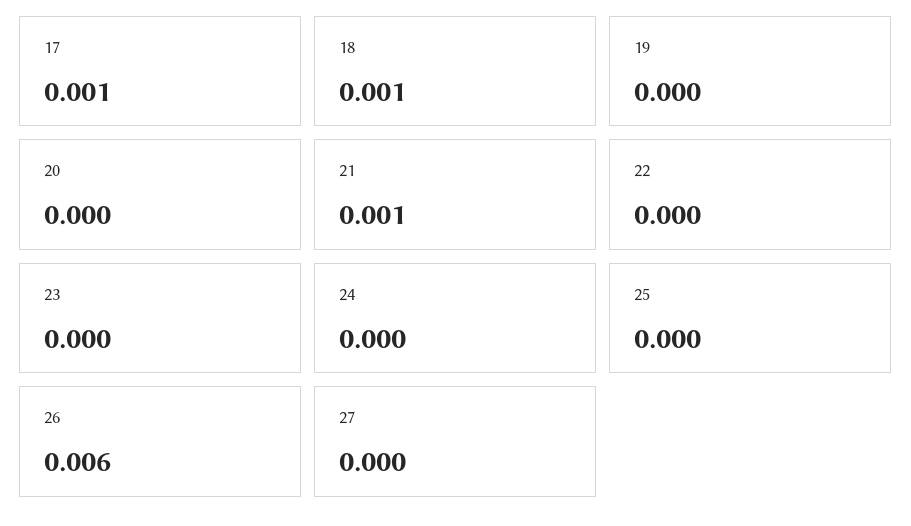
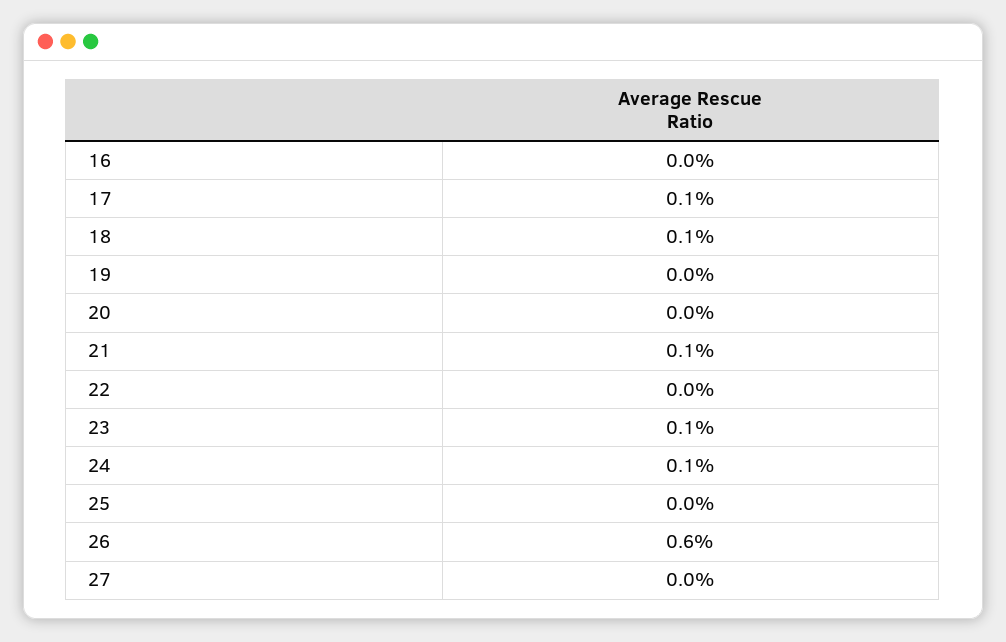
  {
    "17": 0.001,
    "18": 0.001,
    "19": 0,
    "20": 0,
    "21": 0.001,
    "22": 0,
-   "23": 0,
+   "23": 0.001,
-   "24": 0,
+   "24": 0.001,
    "25": 0,
    "26": 0.006,
-   "27": 0
+   "27": 0,
+   "16": 0
  }

